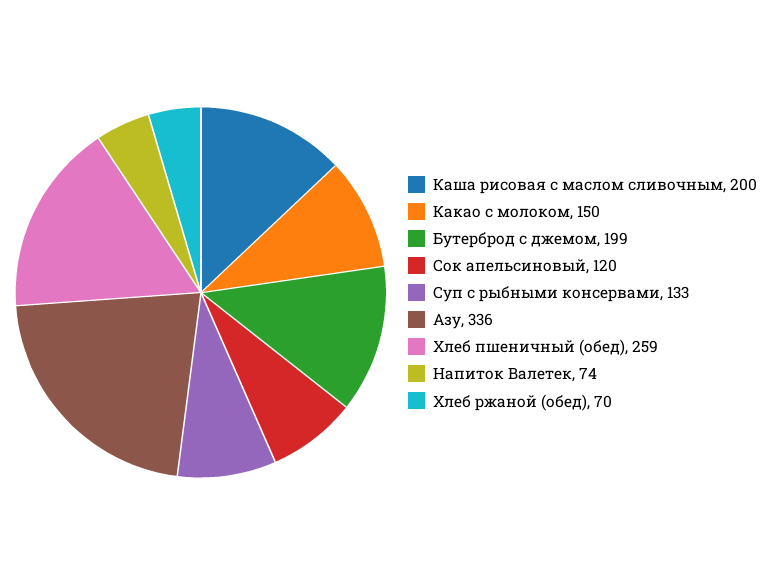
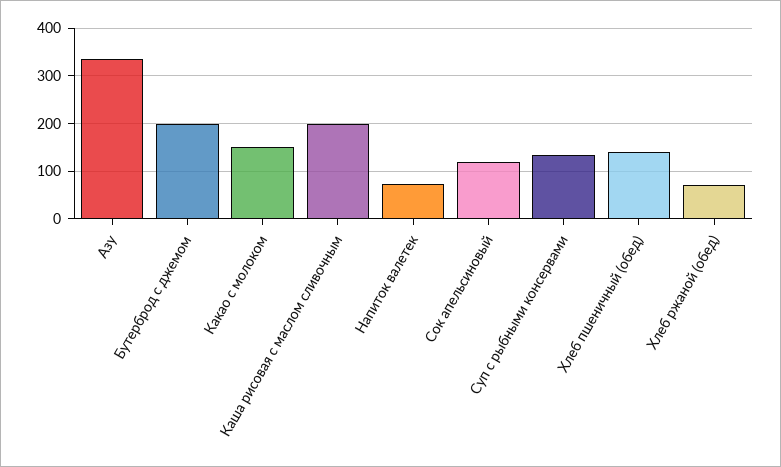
  {
    "Каша рисовая с маслом сливочным": 200,
    "Какао с молоком": 150,
    "Бутерброд с джемом": 199,
    "Сок апельсиновый": 120,
    "Суп с рыбными консервами": 133,
    "Азу": 336,
-   "Хлеб пшеничный (обед)": 259,
+   "Хлеб пшеничный (обед)": 140,
    "Напиток Валетек": 74,
    "Хлеб ржаной (обед)": 70
  }

